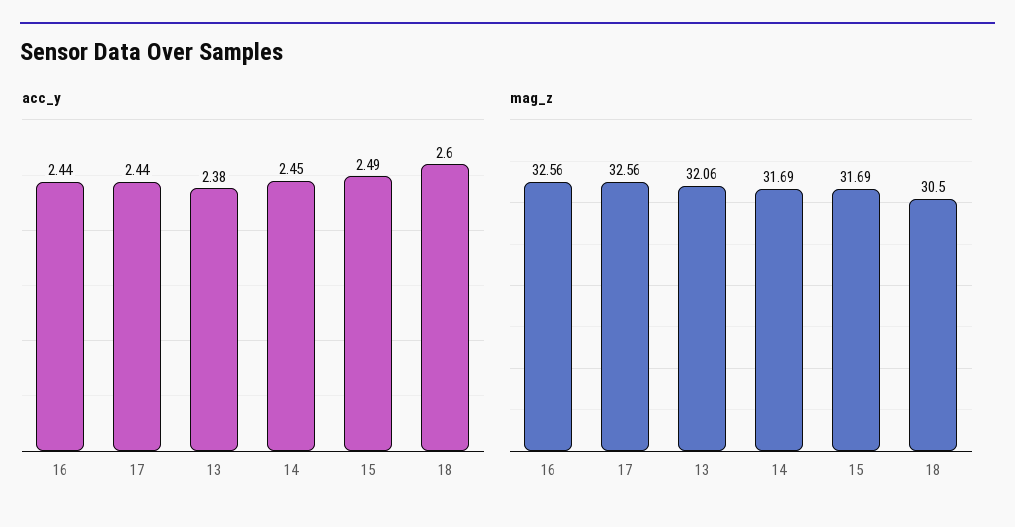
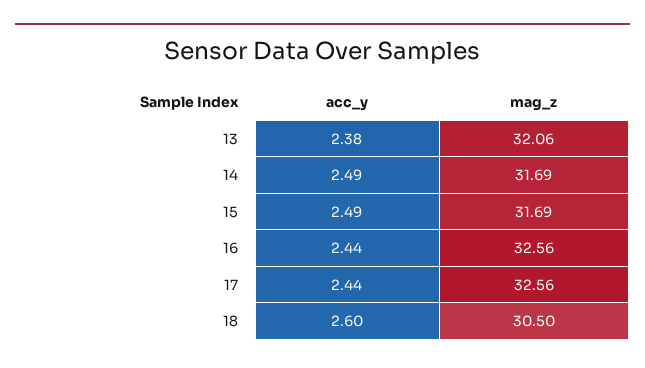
  {
    "acc_y": {
      "16": 2.44,
      "17": 2.44,
      "13": 2.38,
-     "14": 2.45,
+     "14": 2.49,
      "15": 2.49,
      "18": 2.6
    },
    "mag_z": {
      "16": 32.56,
      "17": 32.56,
      "13": 32.06,
      "14": 31.69,
      "15": 31.69,
      "18": 30.5
    }
  }

